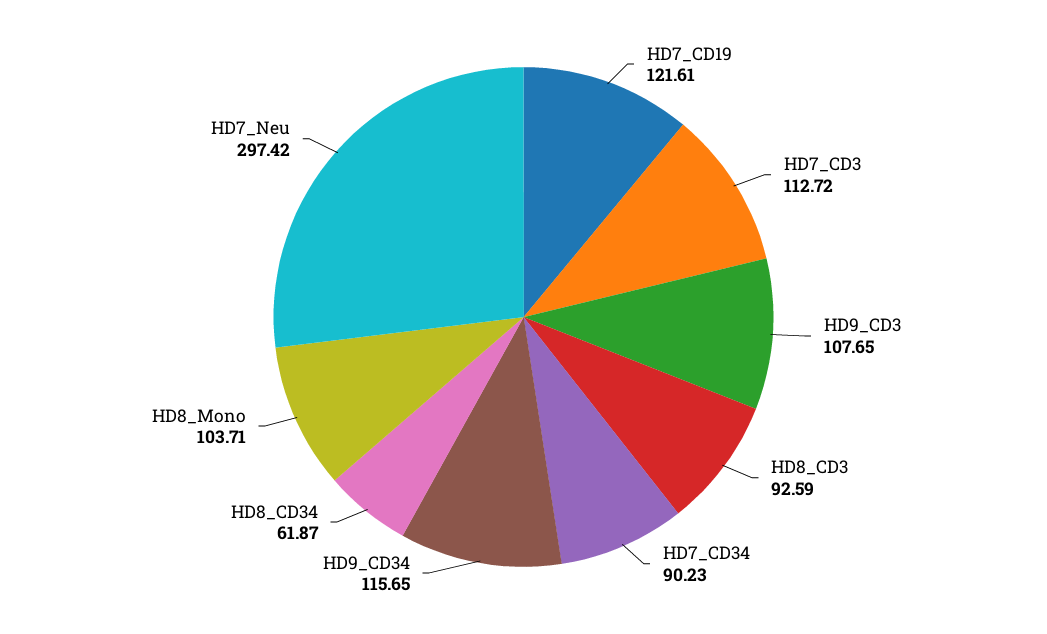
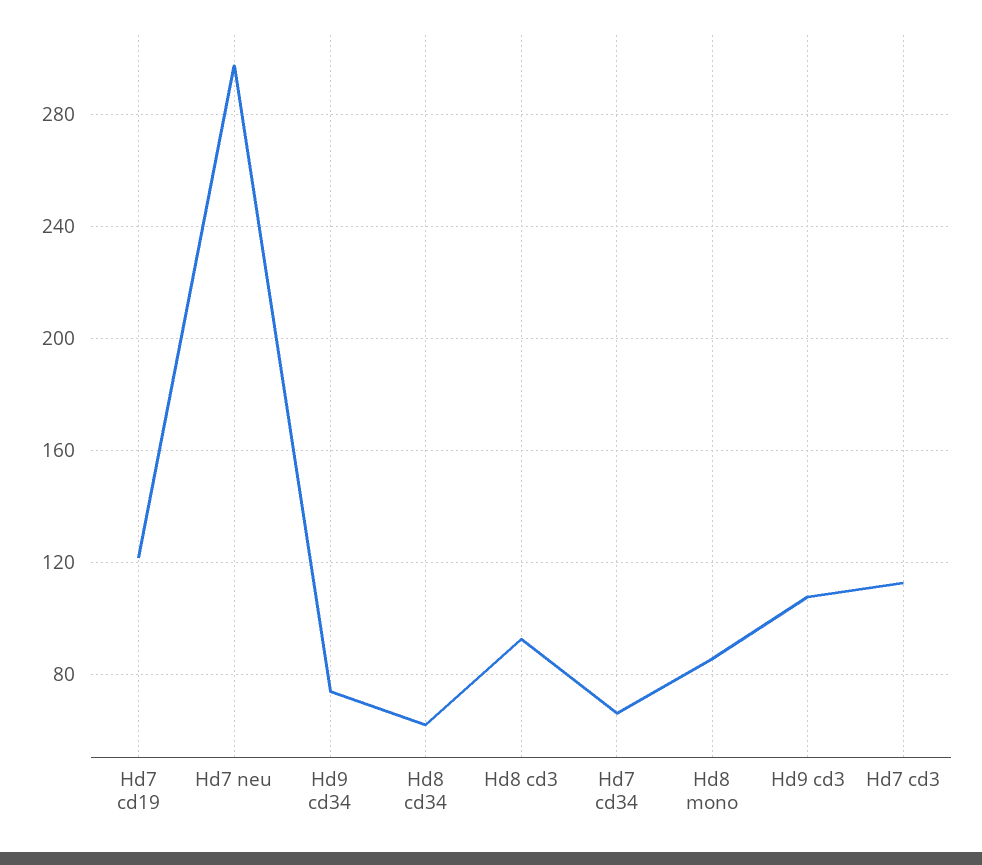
  {
    "HD7_CD19": 121.61,
    "HD7_CD3": 112.72,
    "HD9_CD3": 107.65,
    "HD8_CD3": 92.59,
-   "HD7_CD34": 90.23,
+   "HD7_CD34": 65,
-   "HD9_CD34": 115.65,
+   "HD9_CD34": 75,
    "HD8_CD34": 61.87,
-   "HD8_Mono": 103.71,
+   "HD8_Mono": 85,
    "HD7_Neu": 297.42
  }

